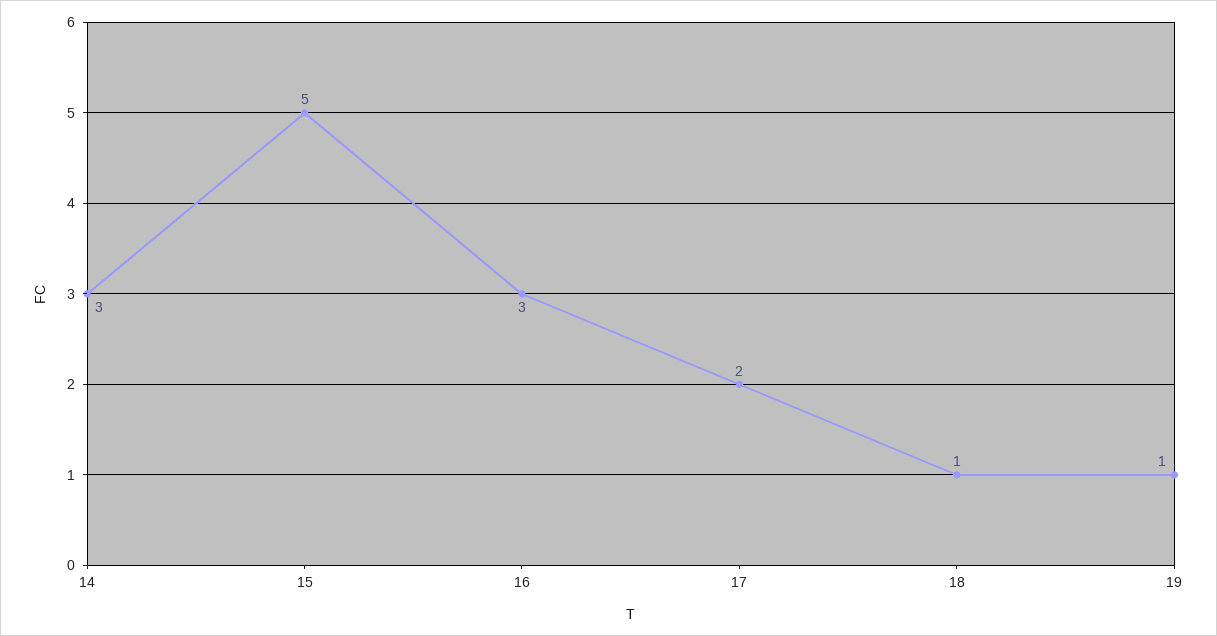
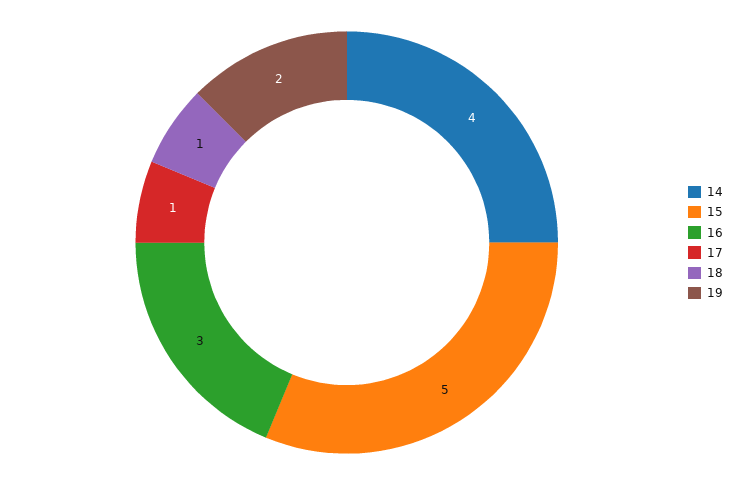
  {
-   "14": 3,
+   "14": 4,
    "15": 5,
    "16": 3,
-   "17": 2,
+   "17": 1,
    "18": 1,
-   "19": 1
+   "19": 2
  }

